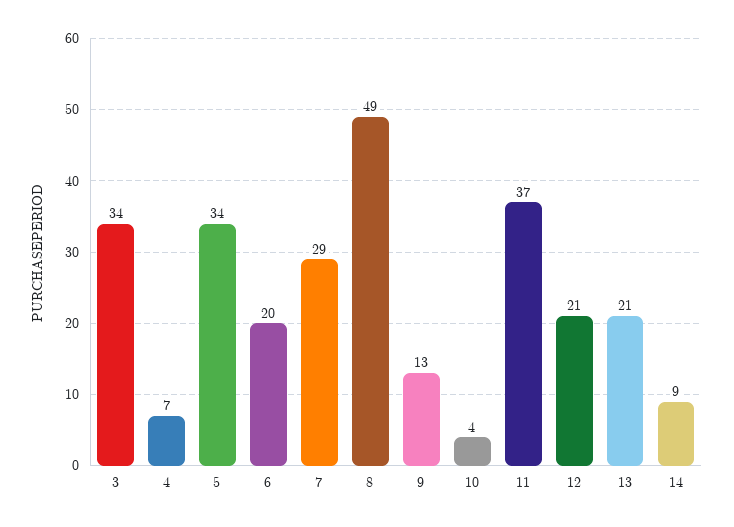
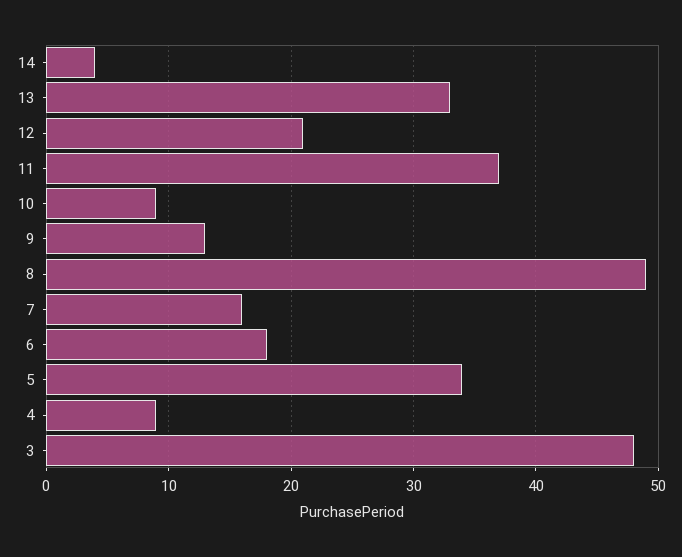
  {
-   "3": 34,
+   "3": 48,
-   "4": 7,
+   "4": 9,
    "5": 34,
-   "6": 20,
+   "6": 18,
-   "7": 29,
+   "7": 16,
    "8": 49,
    "9": 13,
-   "10": 4,
+   "10": 9,
    "11": 37,
    "12": 21,
-   "13": 21,
+   "13": 33,
-   "14": 9
+   "14": 4
  }

